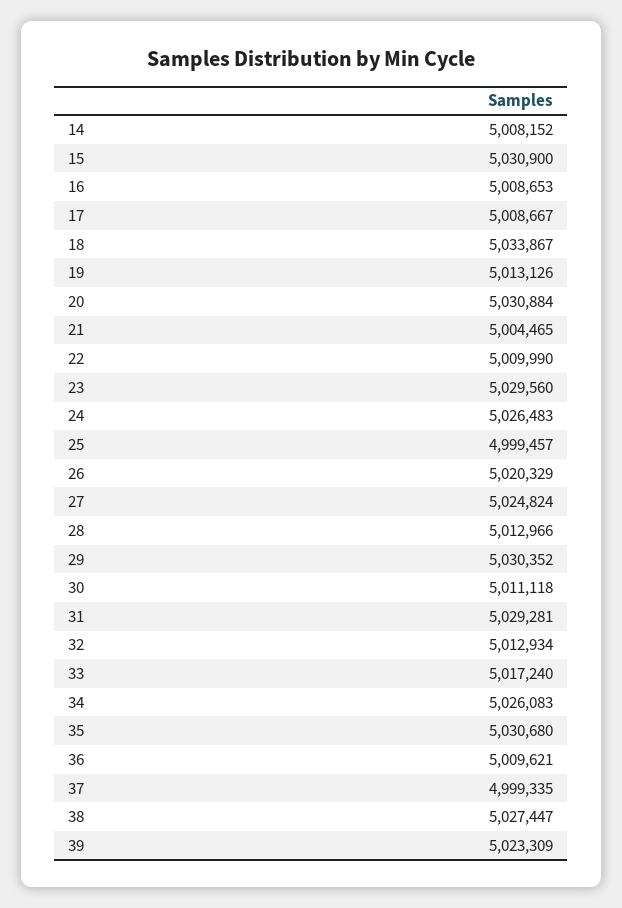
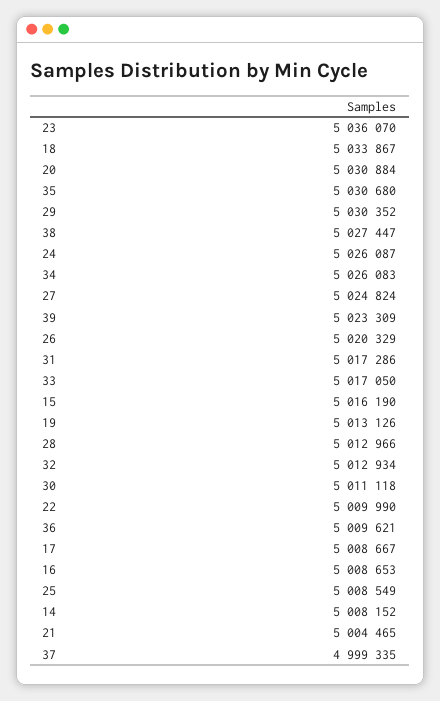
  {
    "14": 5008152,
-   "15": 5030900,
+   "15": 5016190,
    "16": 5008653,
    "17": 5008667,
    "18": 5033867,
    "19": 5013126,
    "20": 5030884,
    "21": 5004465,
    "22": 5009990,
-   "23": 5029560,
+   "23": 5036070,
-   "24": 5026483,
+   "24": 5026087,
-   "25": 4999457,
+   "25": 5008549,
    "26": 5020329,
    "27": 5024824,
    "28": 5012966,
    "29": 5030352,
    "30": 5011118,
-   "31": 5029281,
+   "31": 5017286,
    "32": 5012934,
-   "33": 5017240,
+   "33": 5017050,
    "34": 5026083,
    "35": 5030680,
    "36": 5009621,
    "37": 4999335,
    "38": 5027447,
    "39": 5023309
  }

